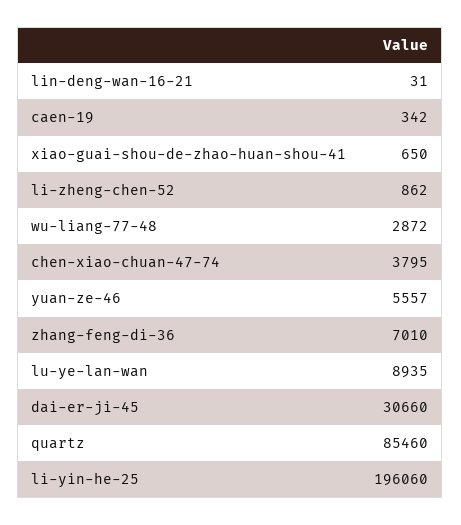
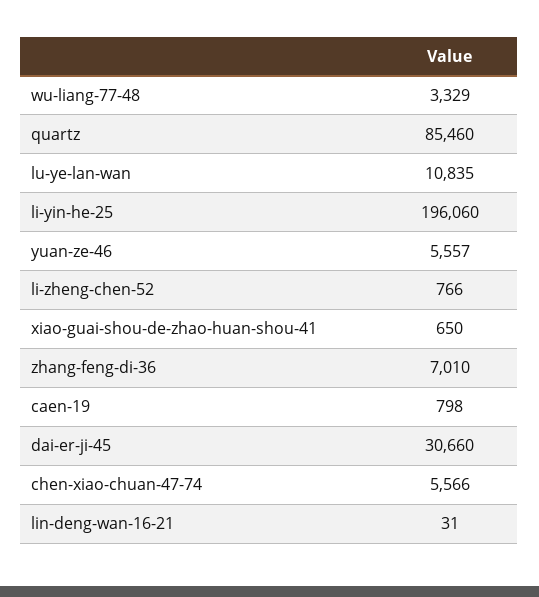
  {
    "lin-deng-wan-16-21": 31,
-   "caen-19": 342,
+   "caen-19": 798,
    "xiao-guai-shou-de-zhao-huan-shou-41": 650,
-   "li-zheng-chen-52": 862,
+   "li-zheng-chen-52": 766,
-   "wu-liang-77-48": 2872,
+   "wu-liang-77-48": 3329,
-   "chen-xiao-chuan-47-74": 3795,
+   "chen-xiao-chuan-47-74": 5566,
    "yuan-ze-46": 5557,
    "zhang-feng-di-36": 7010,
-   "lu-ye-lan-wan": 8935,
+   "lu-ye-lan-wan": 10835,
    "dai-er-ji-45": 30660,
    "quartz": 85460,
    "li-yin-he-25": 196060
  }

